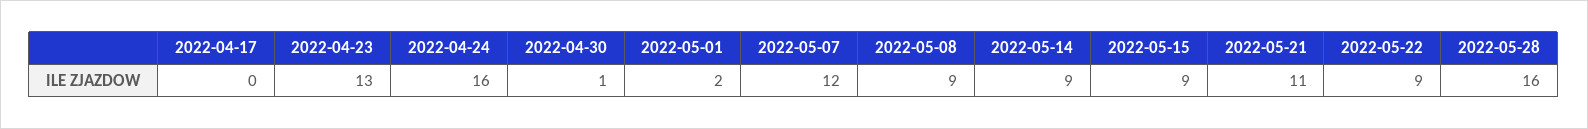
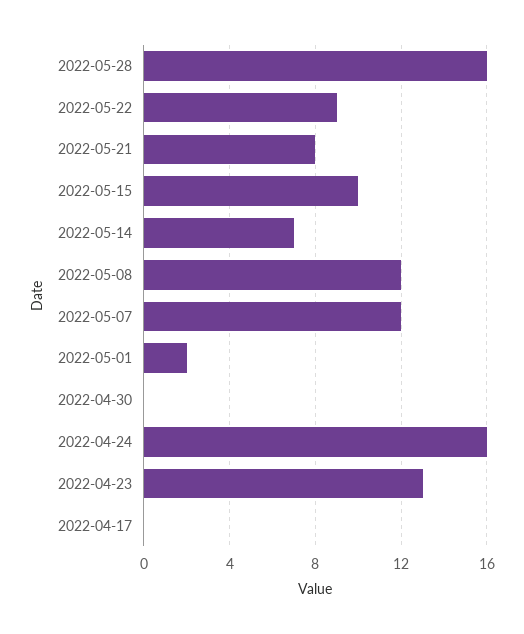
  {
    "2022-04-17": 0,
    "2022-04-23": 13,
    "2022-04-24": 16,
-   "2022-04-30": 1,
+   "2022-04-30": 0,
    "2022-05-01": 2,
    "2022-05-07": 12,
-   "2022-05-08": 9,
+   "2022-05-08": 12,
-   "2022-05-14": 9,
+   "2022-05-14": 7,
-   "2022-05-15": 9,
+   "2022-05-15": 10,
-   "2022-05-21": 11,
+   "2022-05-21": 8,
    "2022-05-22": 9,
    "2022-05-28": 16
  }

